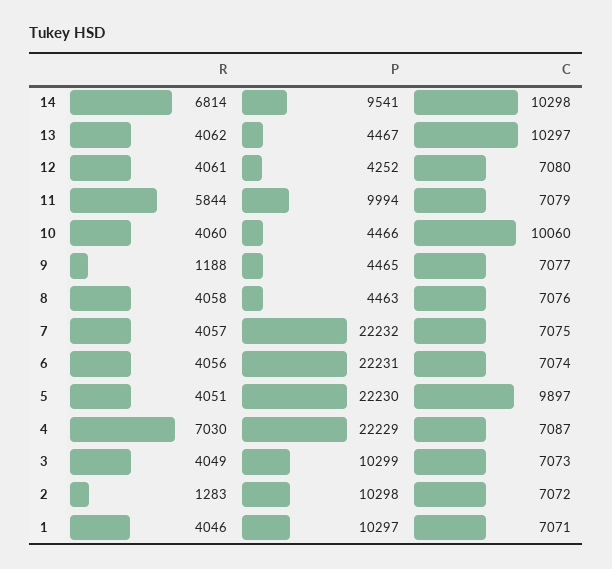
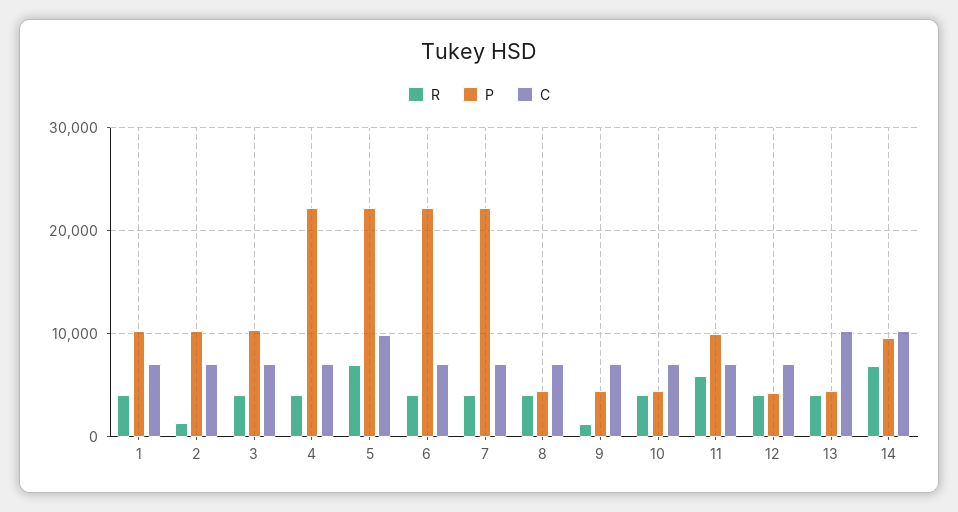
  {
    "R": {
      "14": 6814,
      "13": 4062,
      "12": 4061,
      "11": 5844,
      "10": 4060,
      "9": 1188,
      "8": 4058,
      "7": 4057,
      "6": 4056,
-     "5": 4051,
+     "5": 7000,
-     "4": 7030,
+     "4": 4000,
      "3": 4049,
      "2": 1283,
      "1": 4046
    },
    "P": {
      "14": 9541,
      "13": 4467,
      "12": 4252,
      "11": 9994,
      "10": 4466,
      "9": 4465,
      "8": 4463,
      "7": 22232,
      "6": 22231,
      "5": 22230,
      "4": 22229,
      "3": 10299,
      "2": 10298,
      "1": 10297
    },
    "C": {
      "14": 10298,
      "13": 10297,
      "12": 7080,
      "11": 7079,
-     "10": 10060,
+     "10": 7000,
      "9": 7077,
      "8": 7076,
      "7": 7075,
      "6": 7074,
      "5": 9897,
      "4": 7087,
      "3": 7073,
      "2": 7072,
      "1": 7071
    }
  }

